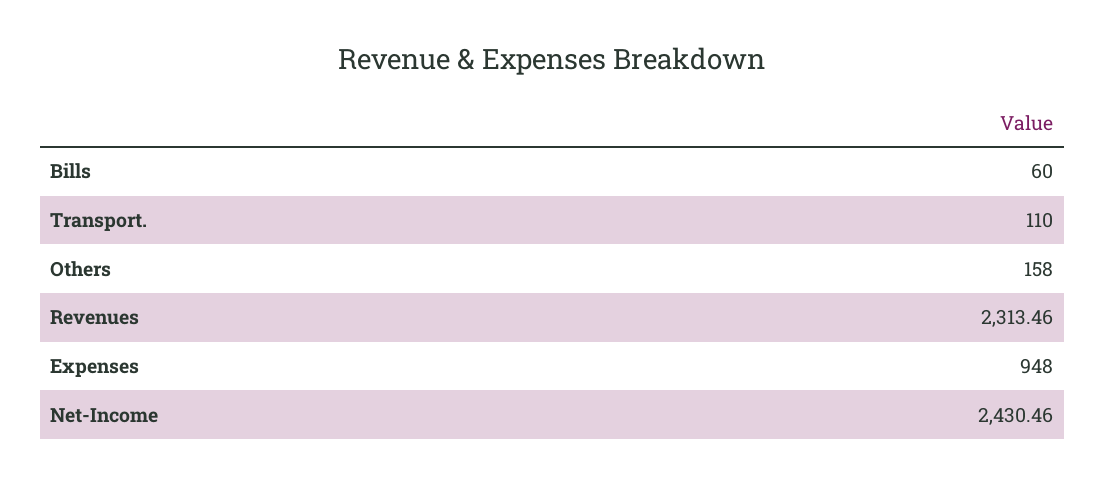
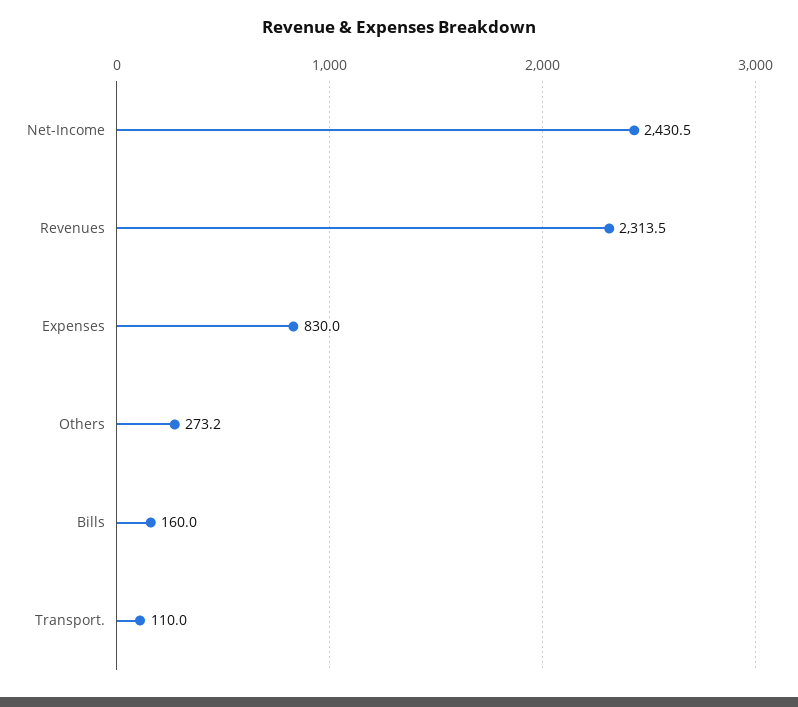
  {
-   "Bills": 60,
+   "Bills": 160,
    "Transport.": 110,
-   "Others": 158,
+   "Others": 273.2,
    "Revenues": 2313.46,
-   "Expenses": 948,
+   "Expenses": 830,
    "Net-Income": 2430.46
  }

